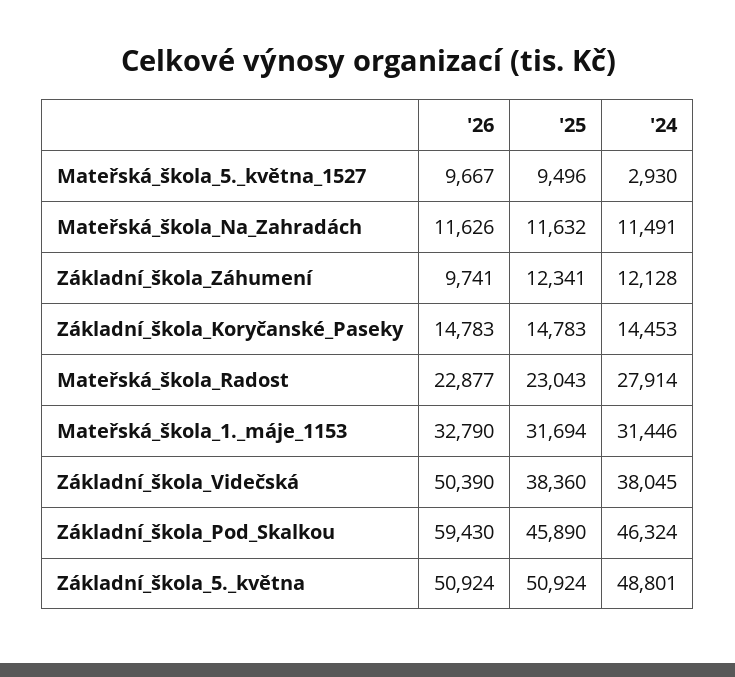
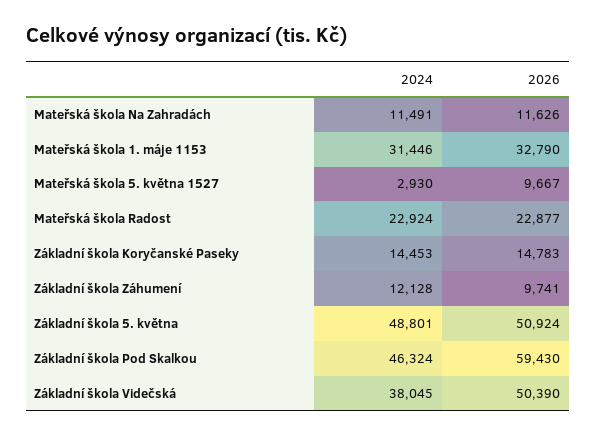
  {
    "'26": {
      "Mateřská_škola_5._května_1527": 9667,
      "Mateřská_škola_Na_Zahradách": 11626,
      "Základní_škola_Záhumení": 9741,
      "Základní_škola_Koryčanské_Paseky": 14783,
      "Mateřská_škola_Radost": 22877,
      "Mateřská_škola_1._máje_1153": 32790,
      "Základní_škola_Videčská": 50390,
      "Základní_škola_Pod_Skalkou": 59430,
      "Základní_škola_5._května": 50924
    },
-   "'25": {
-     "Mateřská_škola_5._května_1527": 9496,
-     "Mateřská_škola_Na_Zahradách": 11632,
-     "Základní_škola_Záhumení": 12341,
-     "Základní_škola_Koryčanské_Paseky": 14783,
-     "Mateřská_škola_Radost": 23043,
-     "Mateřská_škola_1._máje_1153": 31694,
-     "Základní_škola_Videčská": 38360,
-     "Základní_škola_Pod_Skalkou": 45890,
-     "Základní_škola_5._května": 50924
-   },
    "'24": {
      "Mateřská_škola_5._května_1527": 2930,
      "Mateřská_škola_Na_Zahradách": 11491,
      "Základní_škola_Záhumení": 12128,
      "Základní_škola_Koryčanské_Paseky": 14453,
-     "Mateřská_škola_Radost": 27914,
+     "Mateřská_škola_Radost": 22924,
      "Mateřská_škola_1._máje_1153": 31446,
      "Základní_škola_Videčská": 38045,
      "Základní_škola_Pod_Skalkou": 46324,
      "Základní_škola_5._května": 48801
    }
  }

